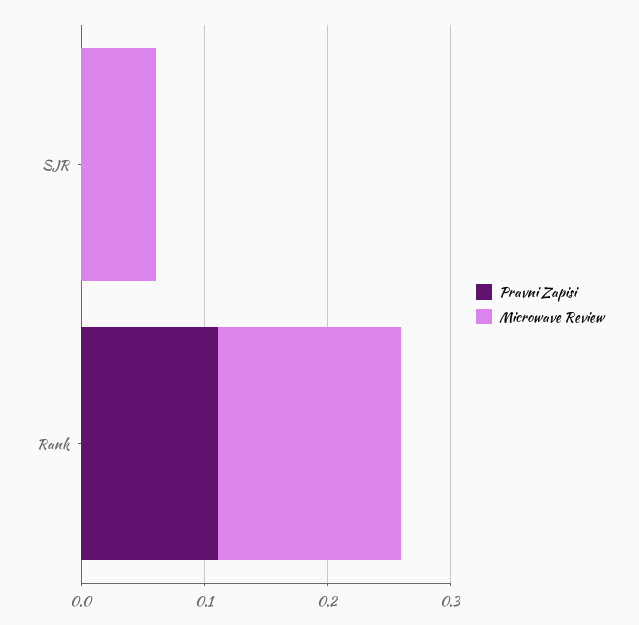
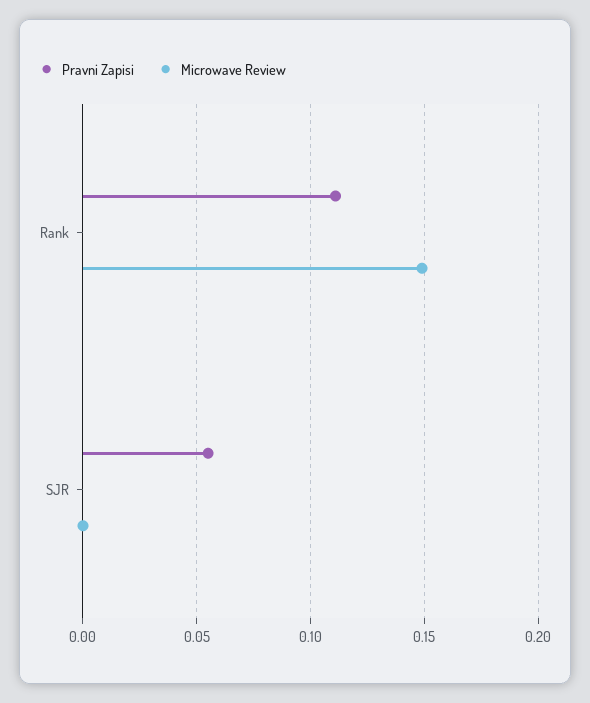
  {
    "Pravni Zapisi": {
-     "SJR": 0,
+     "SJR": 0.055,
      "Rank": 0.11
    },
    "Microwave Review": {
-     "SJR": 0.06,
+     "SJR": 0,
      "Rank": 0.15
    }
  }

